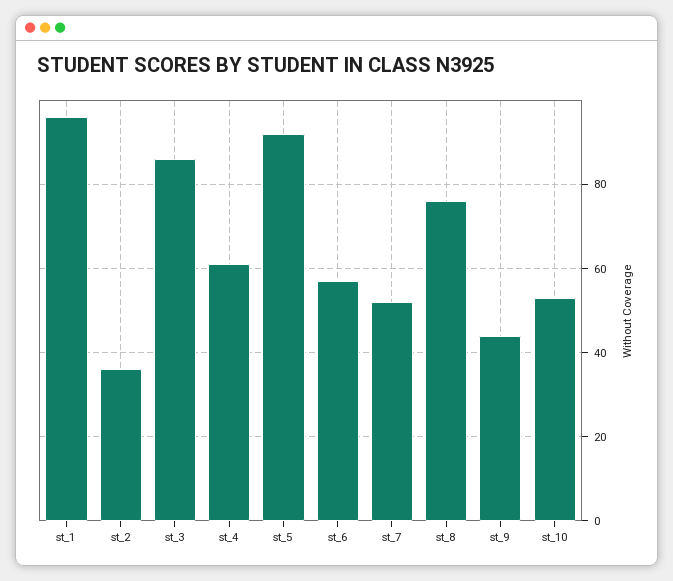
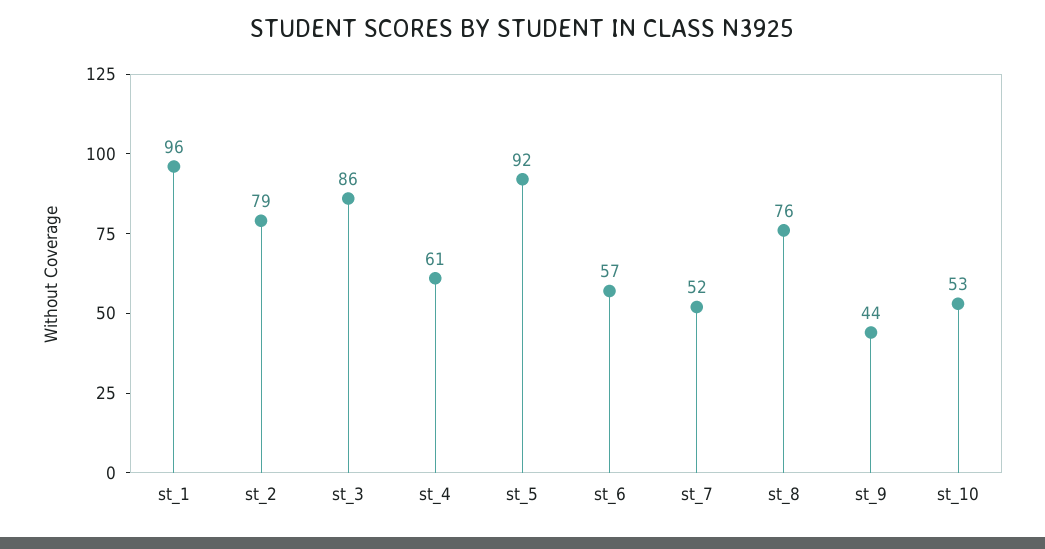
  {
    "st_1": 96,
-   "st_2": 35,
+   "st_2": 79,
    "st_3": 86,
    "st_4": 61,
    "st_5": 92,
    "st_6": 57,
    "st_7": 52,
    "st_8": 76,
    "st_9": 44,
    "st_10": 53
  }

